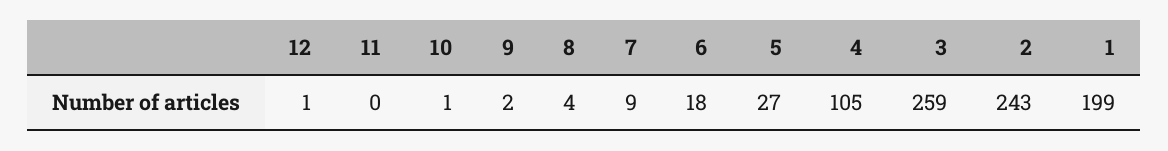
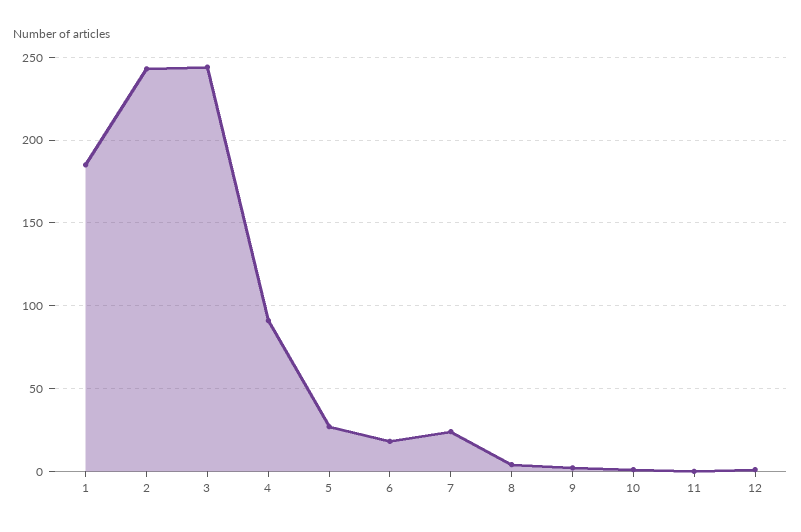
  {
    "12": 1,
    "11": 0,
    "10": 1,
    "9": 2,
    "8": 4,
-   "7": 9,
+   "7": 25,
    "6": 18,
    "5": 27,
-   "4": 105,
+   "4": 90,
-   "3": 259,
+   "3": 245,
    "2": 243,
-   "1": 199
+   "1": 185
  }

